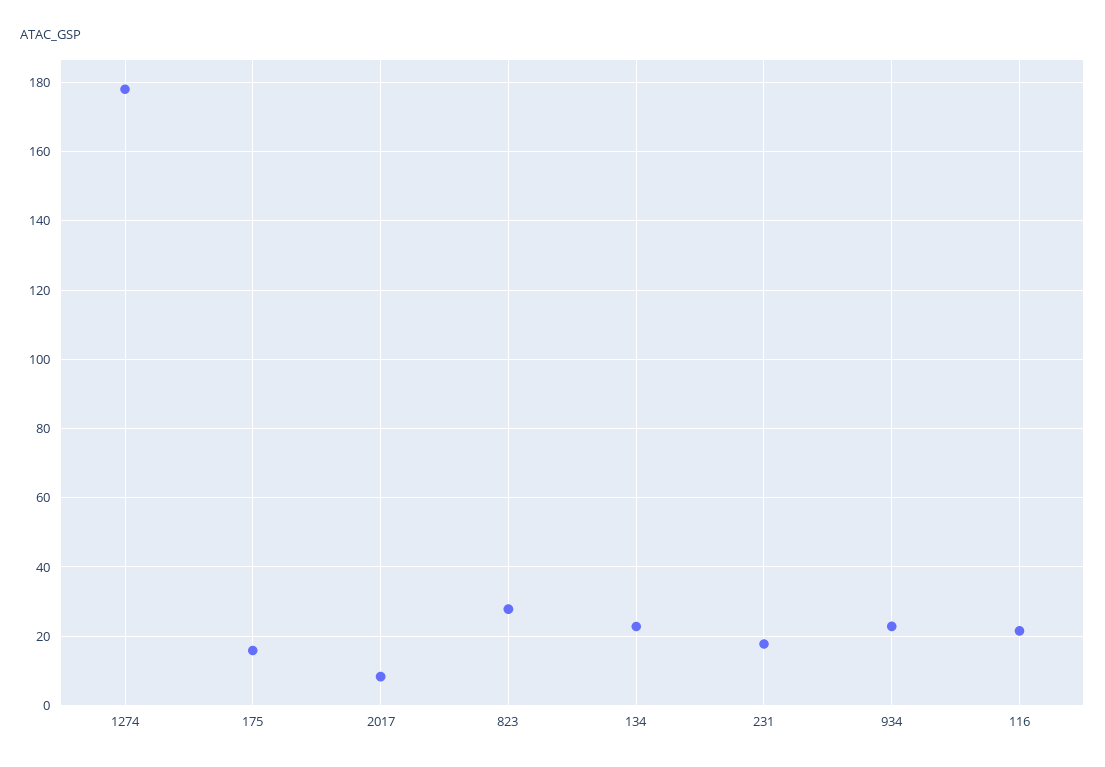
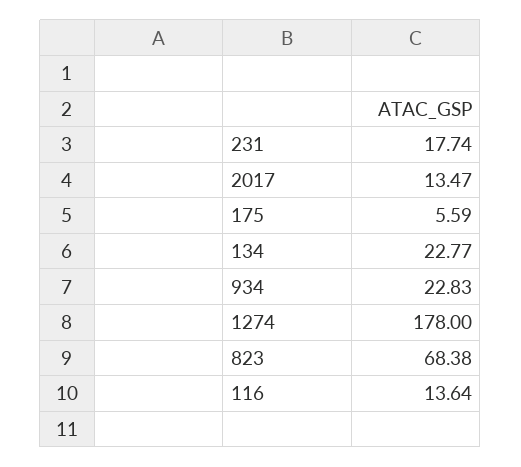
  {
    "1274": 178,
-   "175": 16,
+   "175": 5.59,
-   "2017": 8,
+   "2017": 13.47,
-   "823": 28,
+   "823": 68.38,
    "134": 22.77,
    "231": 17.74,
    "934": 22.83,
-   "116": 22
+   "116": 13.64
  }

